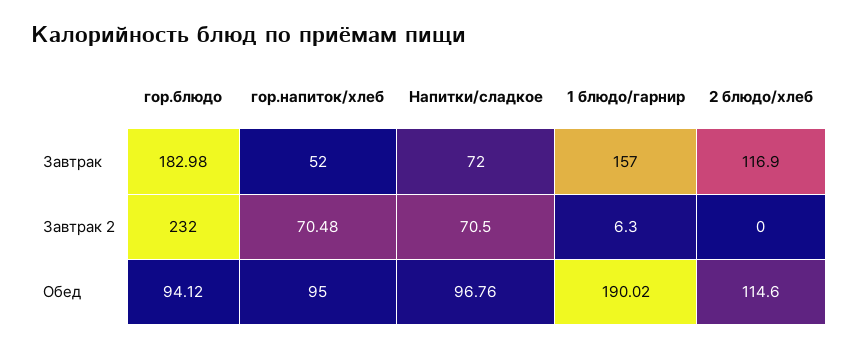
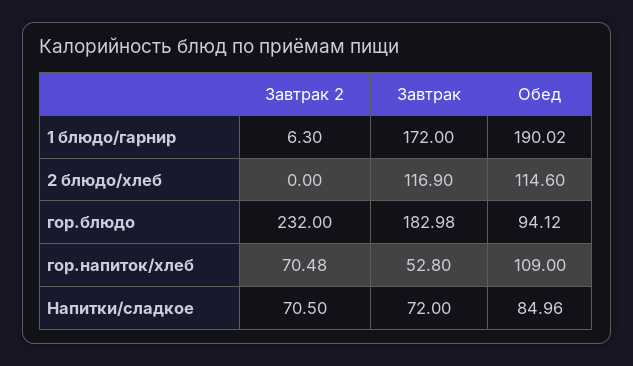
  {
    "гор.блюдо": {
      "Завтрак": 182.98,
      "Завтрак 2": 232,
      "Обед": 94.12
    },
    "гор.напиток/хлеб": {
-     "Завтрак": 52,
+     "Завтрак": 52.8,
      "Завтрак 2": 70.48,
-     "Обед": 95
+     "Обед": 109
    },
    "Напитки/сладкое": {
      "Завтрак": 72,
      "Завтрак 2": 70.5,
-     "Обед": 96.76
+     "Обед": 84.96
    },
    "1 блюдо/гарнир": {
-     "Завтрак": 157,
+     "Завтрак": 172,
      "Завтрак 2": 6.3,
      "Обед": 190.02
    },
    "2 блюдо/хлеб": {
      "Завтрак": 116.9,
      "Завтрак 2": 0,
      "Обед": 114.6
    }
  }

